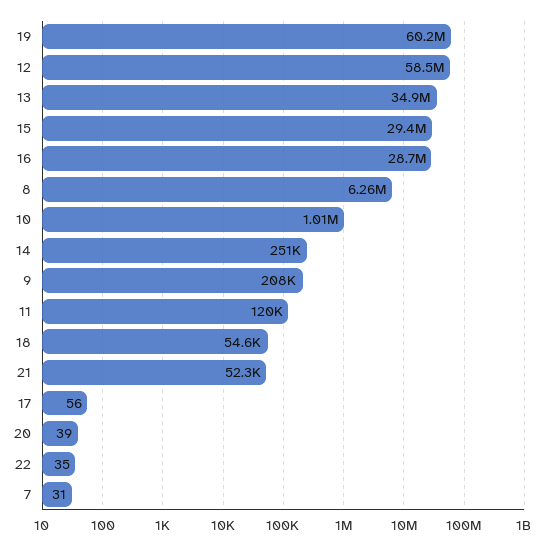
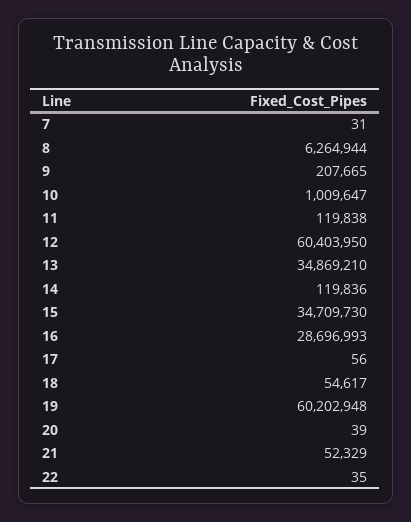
  {
    "19": 60202948,
-   "12": 58500000,
+   "12": 60403950,
    "13": 34869210,
-   "15": 29400000,
+   "15": 34709730,
    "16": 28696993,
    "8": 6264944,
    "10": 1009647,
-   "14": 251000,
+   "14": 119836,
    "9": 207665,
    "11": 119838,
    "18": 54617,
    "21": 52329,
    "17": 56,
    "20": 39,
    "22": 35,
    "7": 31
  }

